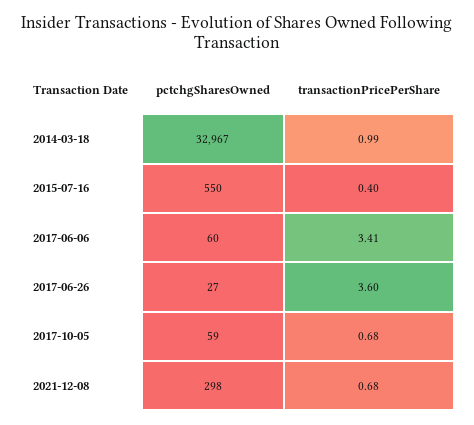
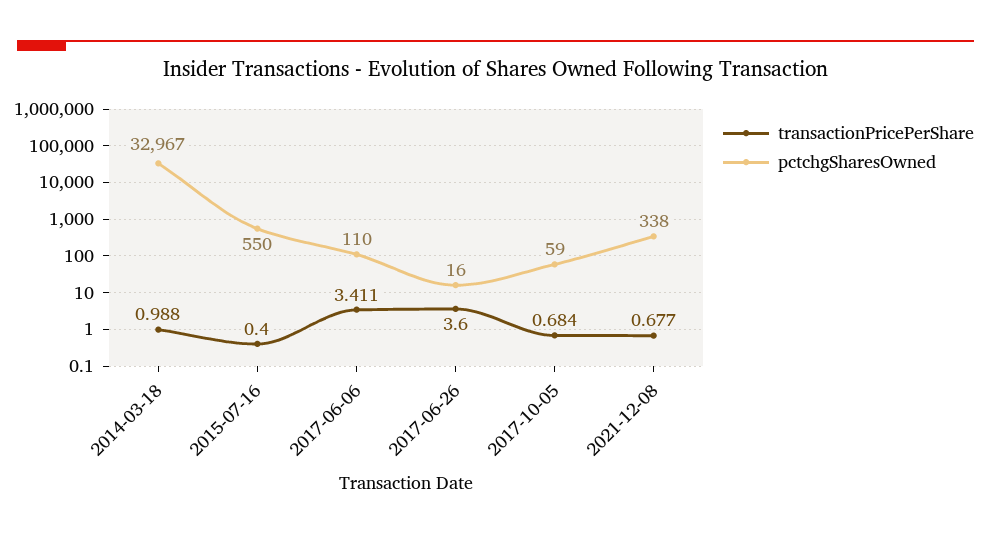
  {
    "pctchgSharesOwned": {
      "2014-03-18": 32967,
      "2015-07-16": 550,
-     "2017-06-06": 60,
+     "2017-06-06": 110,
-     "2017-06-26": 27,
+     "2017-06-26": 16,
      "2017-10-05": 59,
-     "2021-12-08": 298
+     "2021-12-08": 338
    },
    "transactionPricePerShare": {
      "2014-03-18": 0.988,
      "2015-07-16": 0.4,
      "2017-06-06": 3.411,
      "2017-06-26": 3.6,
      "2017-10-05": 0.684,
      "2021-12-08": 0.677
    }
  }

